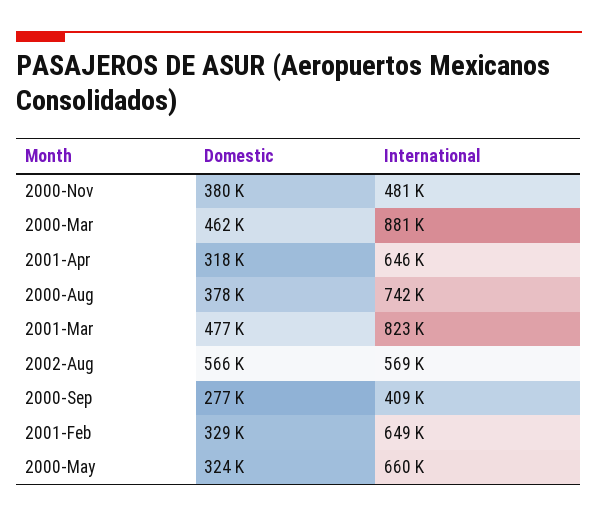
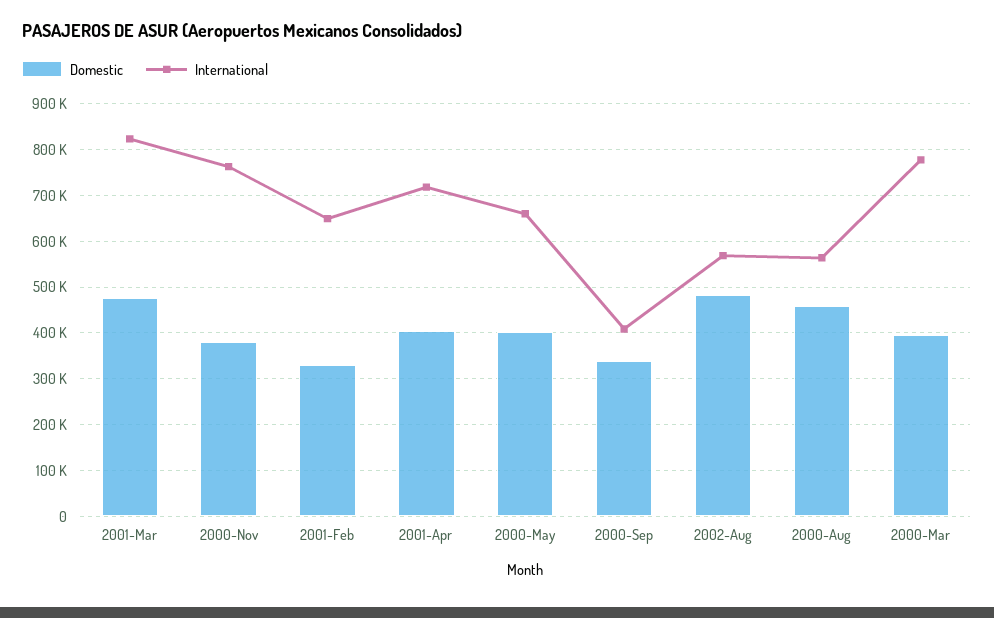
  {
    "Domestic": {
      "2000-Nov": 380000,
-     "2000-Mar": 462000,
+     "2000-Mar": 400000,
-     "2001-Apr": 318000,
+     "2001-Apr": 400000,
-     "2000-Aug": 378000,
+     "2000-Aug": 460000,
      "2001-Mar": 477000,
-     "2002-Aug": 566000,
+     "2002-Aug": 480000,
-     "2000-Sep": 277000,
+     "2000-Sep": 340000,
      "2001-Feb": 329000,
-     "2000-May": 324000
+     "2000-May": 400000
    },
    "International": {
-     "2000-Nov": 481000,
+     "2000-Nov": 760000,
-     "2000-Mar": 881000,
+     "2000-Mar": 780000,
-     "2001-Apr": 646000,
+     "2001-Apr": 720000,
-     "2000-Aug": 742000,
+     "2000-Aug": 560000,
      "2001-Mar": 823000,
      "2002-Aug": 569000,
      "2000-Sep": 409000,
      "2001-Feb": 649000,
      "2000-May": 660000
    }
  }

